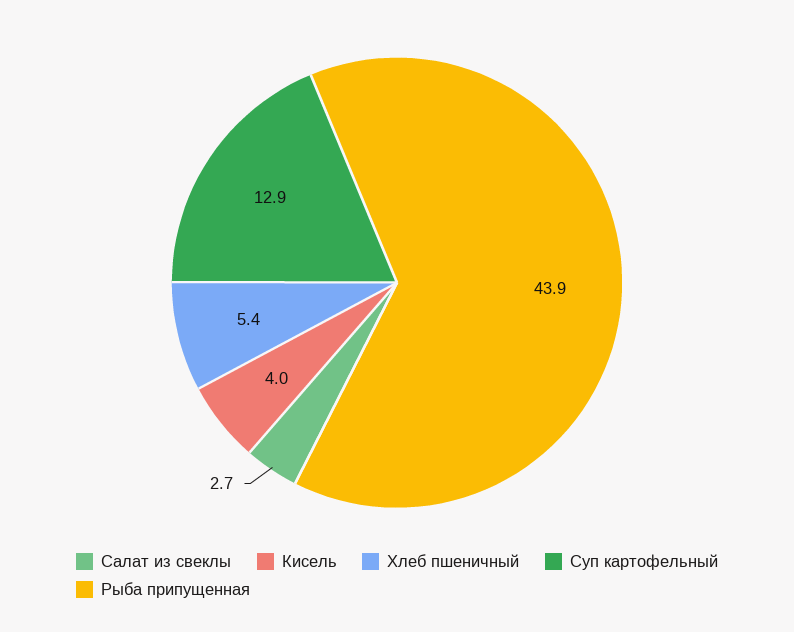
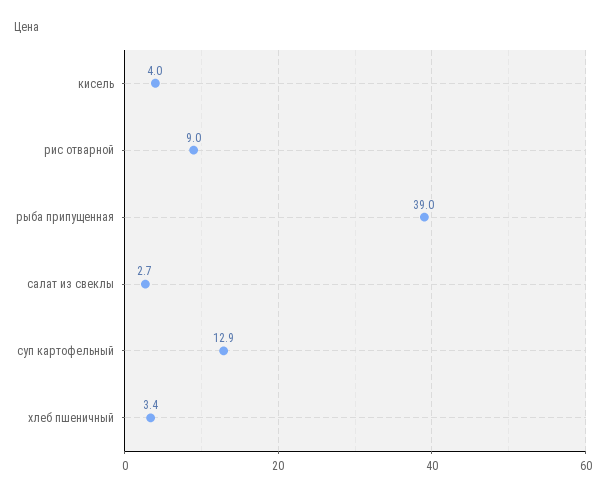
  {
    "Салат из свеклы": 2.7,
    "Кисель": 4,
-   "Хлеб пшеничный": 5.4,
+   "Хлеб пшеничный": 3.4,
    "Суп картофельный": 12.9,
-   "Рыба припущенная": 43.9
+   "Рыба припущенная": 39,
+   "рис отварной": 9
  }

